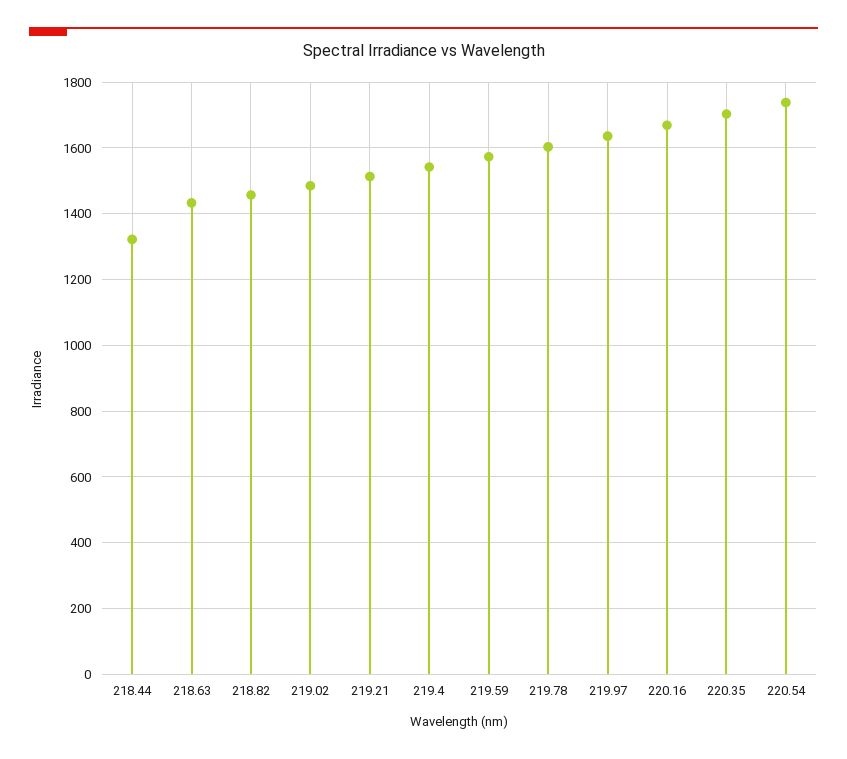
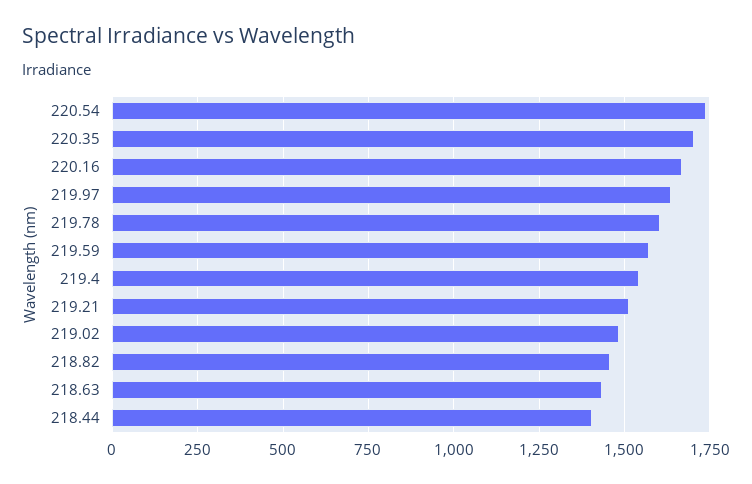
  {
-   "218.44": 1320,
+   "218.44": 1400,
    "218.63": 1440,
    "218.82": 1460,
    "219.02": 1480,
    "219.21": 1520,
    "219.4": 1540,
    "219.59": 1580,
    "219.78": 1600,
    "219.97": 1640,
    "220.16": 1660,
    "220.35": 1700,
    "220.54": 1740
  }

